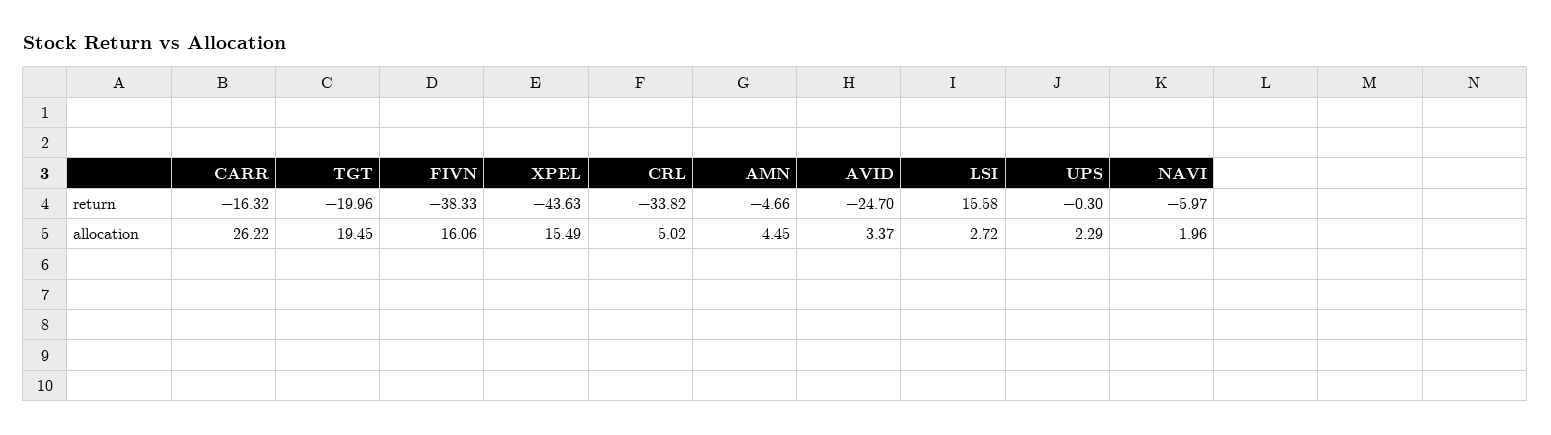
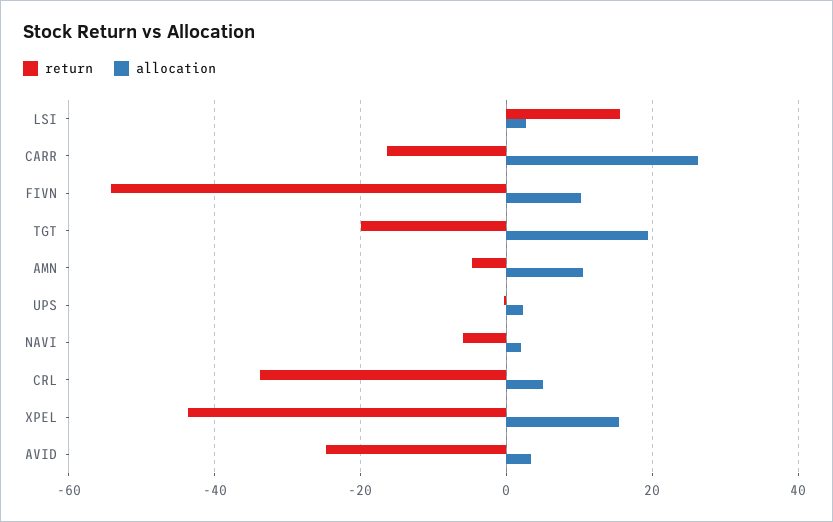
  {
    "return": {
      "CARR": -16.32,
      "TGT": -19.96,
-     "FIVN": -38.33,
+     "FIVN": -54,
      "XPEL": -43.63,
      "CRL": -33.82,
      "AMN": -4.66,
      "AVID": -24.7,
      "LSI": 15.58,
      "UPS": -0.3,
      "NAVI": -5.97
    },
    "allocation": {
      "CARR": 26.22,
      "TGT": 19.45,
-     "FIVN": 16.06,
+     "FIVN": 10,
      "XPEL": 15.49,
      "CRL": 5.02,
-     "AMN": 4.45,
+     "AMN": 10,
      "AVID": 3.37,
      "LSI": 2.72,
      "UPS": 2.29,
      "NAVI": 1.96
    }
  }

